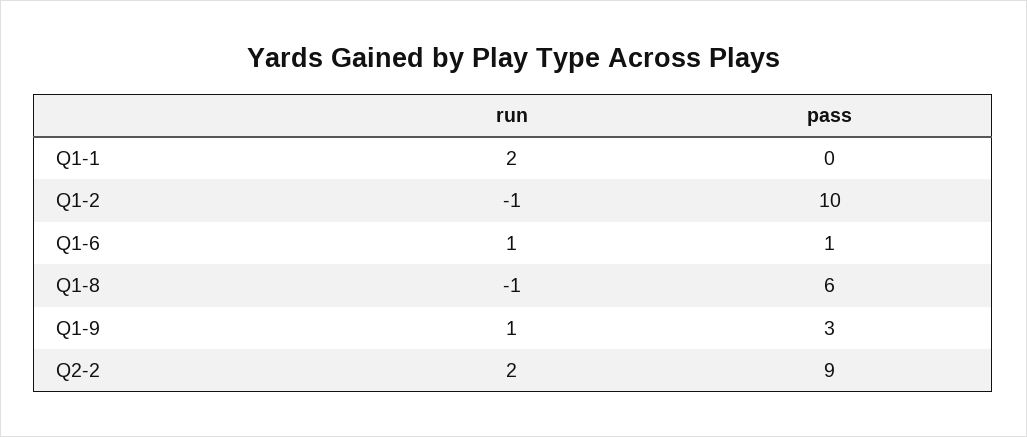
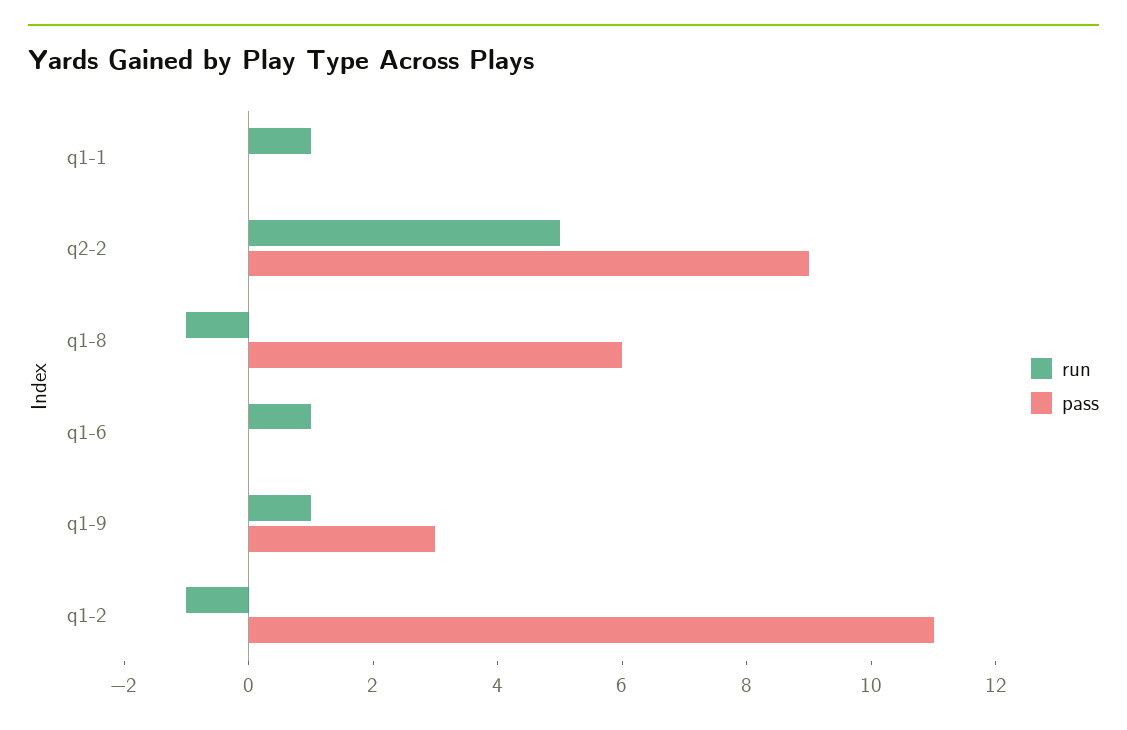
  {
    "run": {
-     "Q1-1": 2,
+     "Q1-1": 1,
      "Q1-2": -1,
      "Q1-6": 1,
      "Q1-8": -1,
      "Q1-9": 1,
-     "Q2-2": 2
+     "Q2-2": 5
    },
    "pass": {
      "Q1-1": 0,
-     "Q1-2": 10,
+     "Q1-2": 11,
-     "Q1-6": 1,
+     "Q1-6": 0,
      "Q1-8": 6,
      "Q1-9": 3,
      "Q2-2": 9
    }
  }

